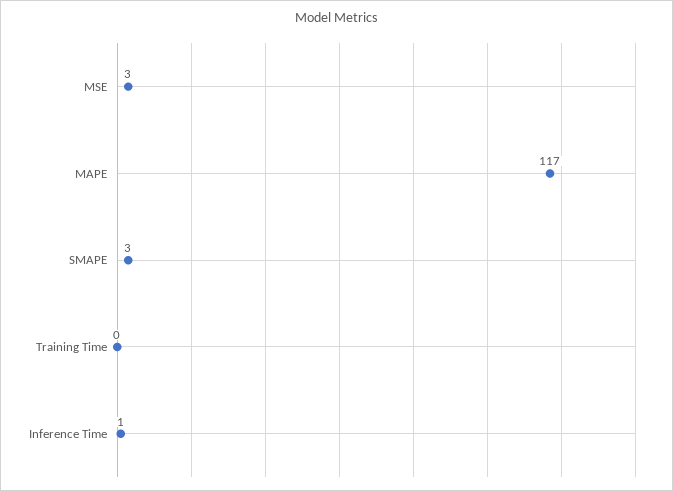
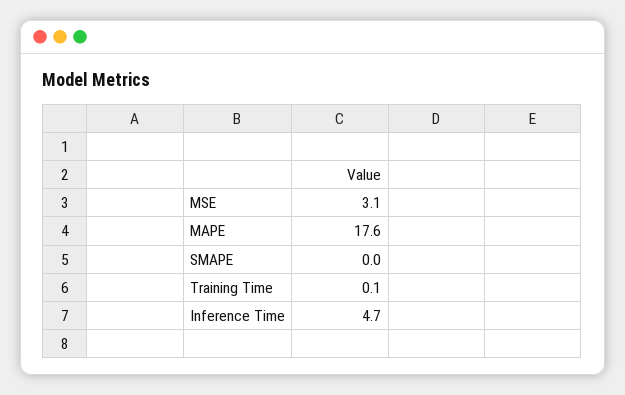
  {
    "MSE": 3.1,
-   "MAPE": 117,
+   "MAPE": 17.6,
-   "SMAPE": 3,
+   "SMAPE": 0,
    "Training Time": 0.1,
-   "Inference Time": 1
+   "Inference Time": 4.7
  }

